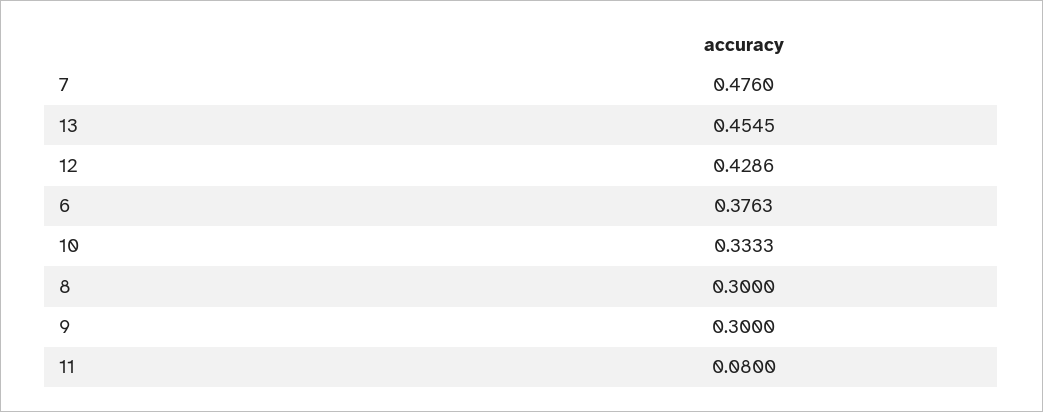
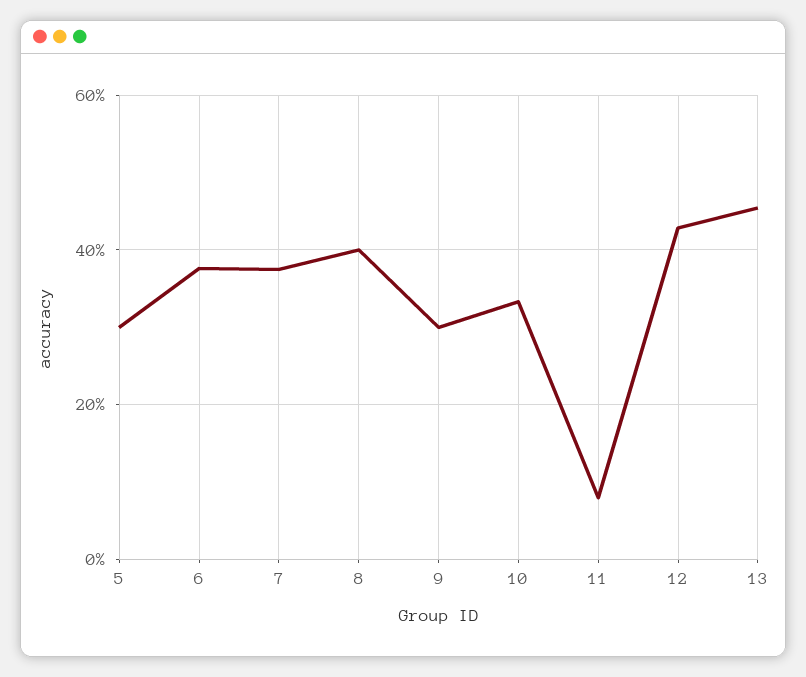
  {
-   "7": 0.476,
+   "7": 0.38,
    "13": 0.4545,
    "12": 0.4286,
    "6": 0.3763,
    "10": 0.3333,
-   "8": 0.3,
+   "8": 0.4,
    "9": 0.3,
-   "11": 0.08
+   "11": 0.08,
+   "5": 0.3
  }

